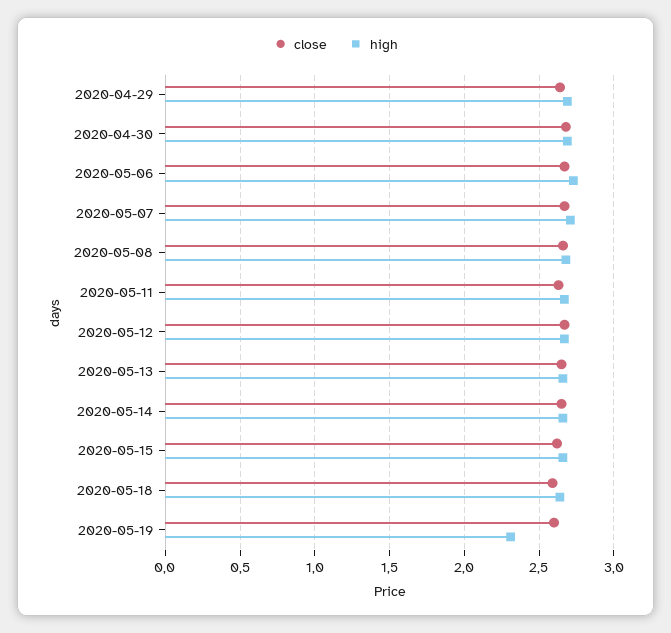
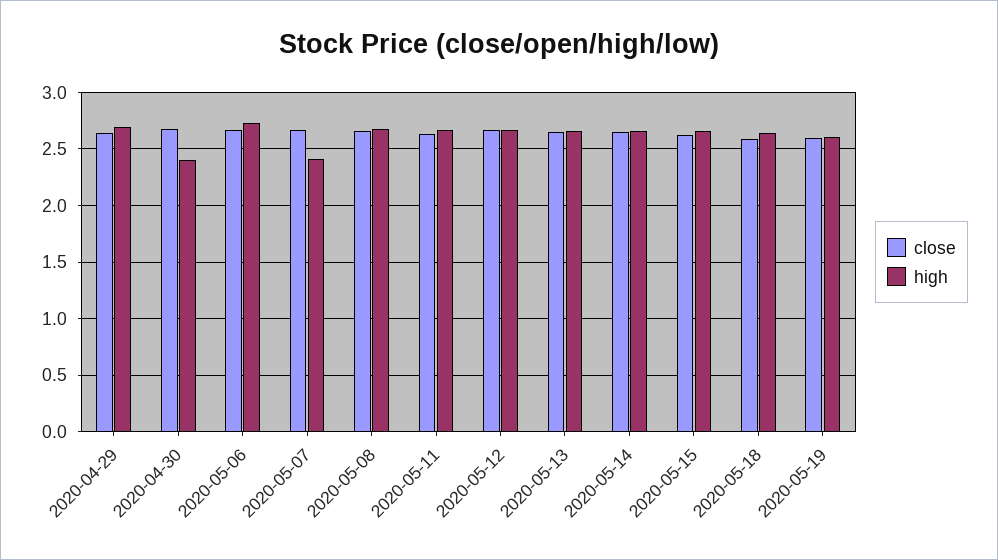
  {
    "close": {
      "2020-04-29": 2.65,
      "2020-04-30": 2.7,
      "2020-05-06": 2.65,
      "2020-05-07": 2.65,
      "2020-05-08": 2.65,
      "2020-05-11": 2.65,
      "2020-05-12": 2.65,
      "2020-05-13": 2.65,
      "2020-05-14": 2.65,
      "2020-05-15": 2.6,
      "2020-05-18": 2.6,
      "2020-05-19": 2.6
    },
    "high": {
      "2020-04-29": 2.7,
-     "2020-04-30": 2.7,
+     "2020-04-30": 2.4,
      "2020-05-06": 2.75,
-     "2020-05-07": 2.7,
+     "2020-05-07": 2.4,
      "2020-05-08": 2.7,
      "2020-05-11": 2.65,
      "2020-05-12": 2.65,
      "2020-05-13": 2.65,
      "2020-05-14": 2.65,
      "2020-05-15": 2.65,
      "2020-05-18": 2.65,
-     "2020-05-19": 2.3
+     "2020-05-19": 2.6
    }
  }

